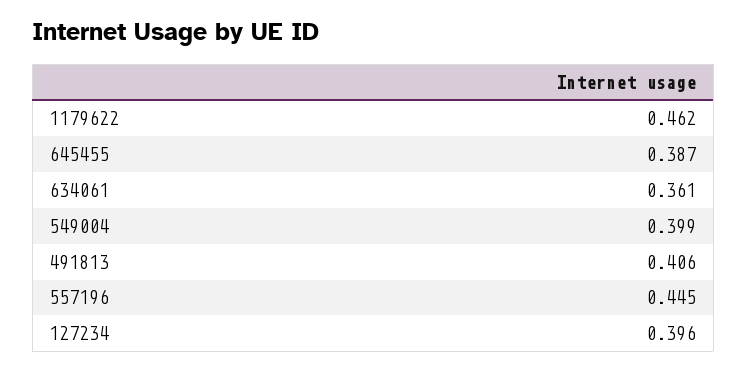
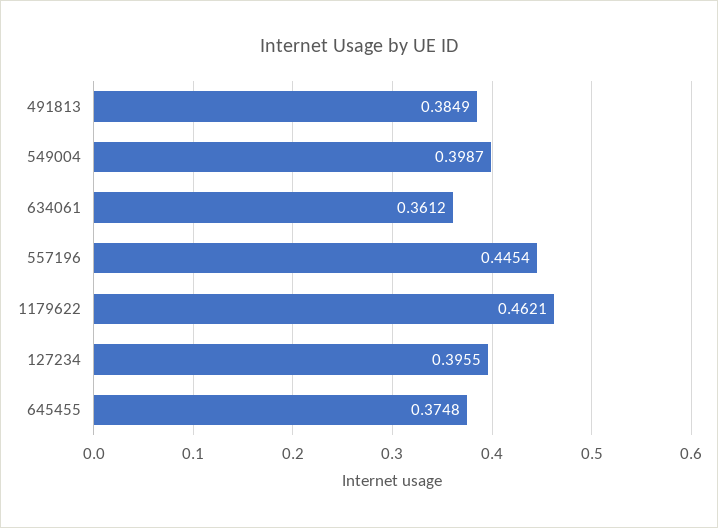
  {
    "1179622": 0.4621,
-   "645455": 0.387,
+   "645455": 0.3748,
    "634061": 0.3612,
    "549004": 0.3987,
-   "491813": 0.406,
+   "491813": 0.3849,
    "557196": 0.4454,
    "127234": 0.3955
  }

